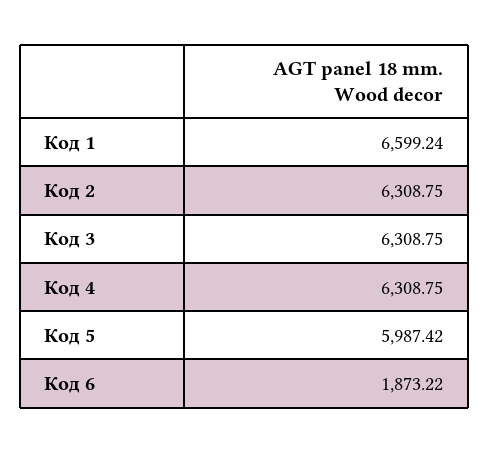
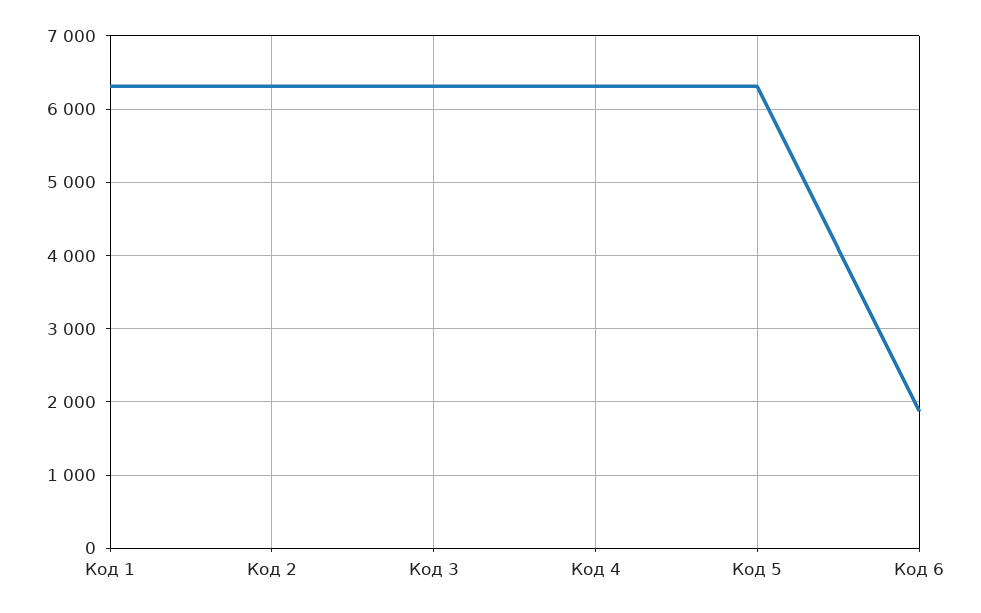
  {
-   "Код 1": 6599.24,
+   "Код 1": 6300,
    "Код 2": 6308.75,
    "Код 3": 6308.75,
    "Код 4": 6308.75,
-   "Код 5": 5987.42,
+   "Код 5": 6300,
    "Код 6": 1873.22
  }

